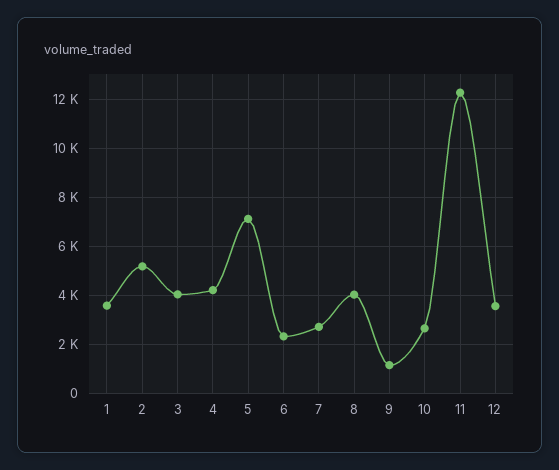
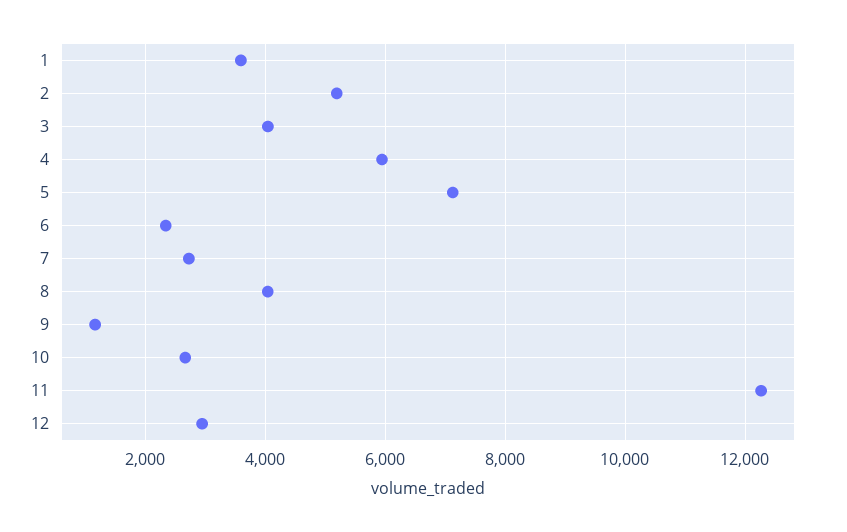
  {
    "1": 3600,
    "2": 5200,
    "3": 4000,
-   "4": 4250,
+   "4": 6000,
    "5": 7200,
    "6": 2400,
    "7": 2800,
    "8": 4000,
    "9": 1200,
    "10": 2600,
    "11": 12200,
-   "12": 3500
+   "12": 3000
  }

